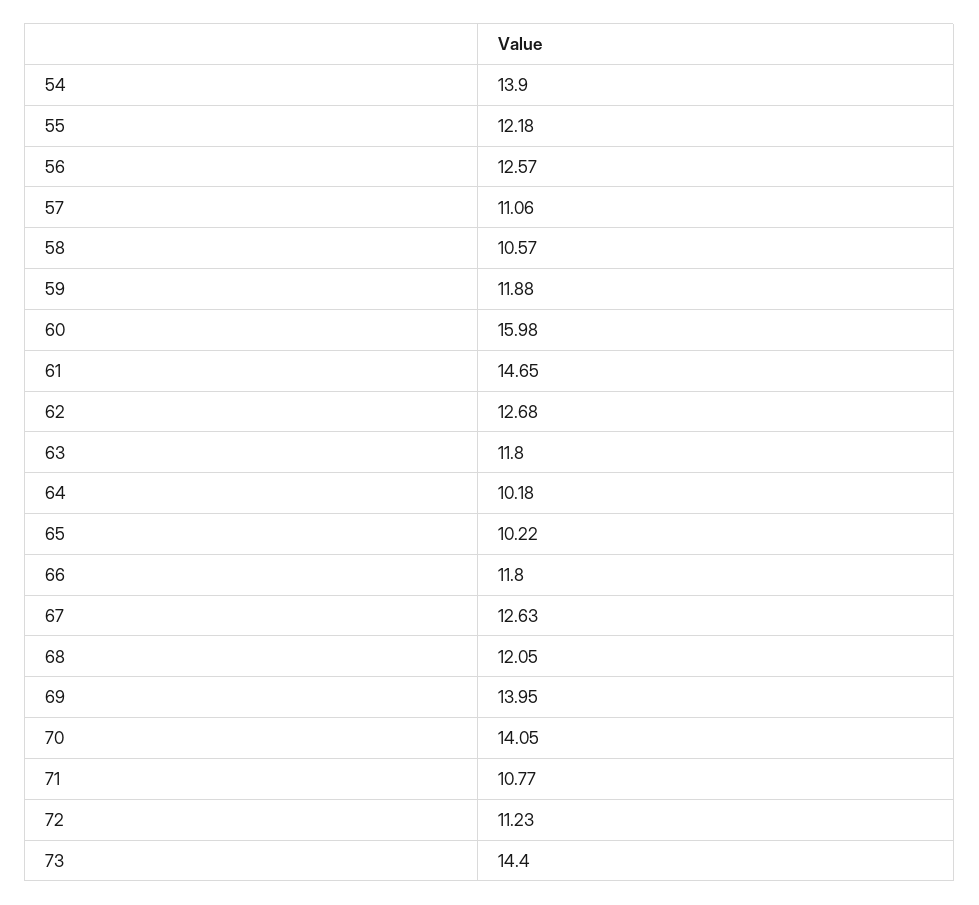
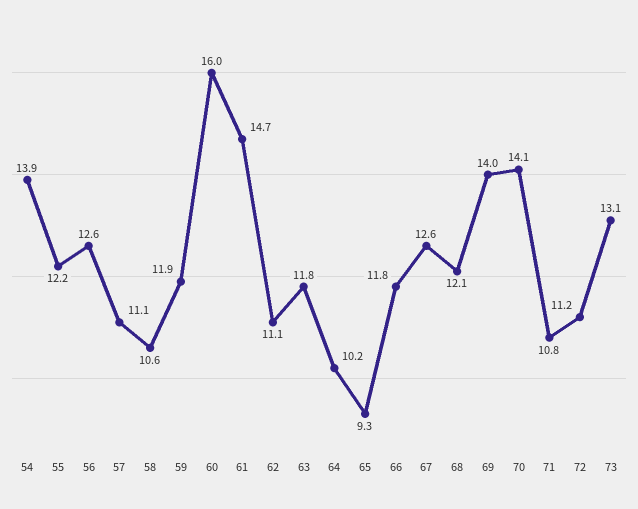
  {
    "54": 13.9,
    "55": 12.18,
    "56": 12.57,
    "57": 11.06,
    "58": 10.57,
    "59": 11.88,
    "60": 15.98,
    "61": 14.65,
-   "62": 12.68,
+   "62": 11.1,
    "63": 11.8,
    "64": 10.18,
-   "65": 10.22,
+   "65": 9.3,
    "66": 11.8,
    "67": 12.63,
    "68": 12.05,
    "69": 13.95,
    "70": 14.05,
    "71": 10.77,
    "72": 11.23,
-   "73": 14.4
+   "73": 13.1
  }

